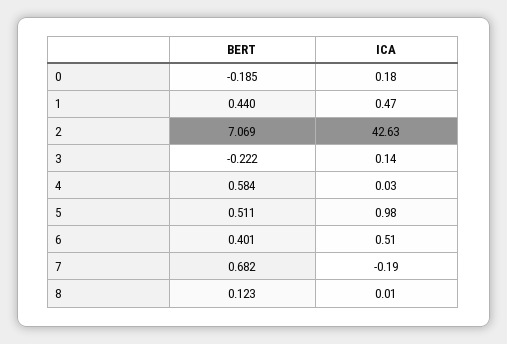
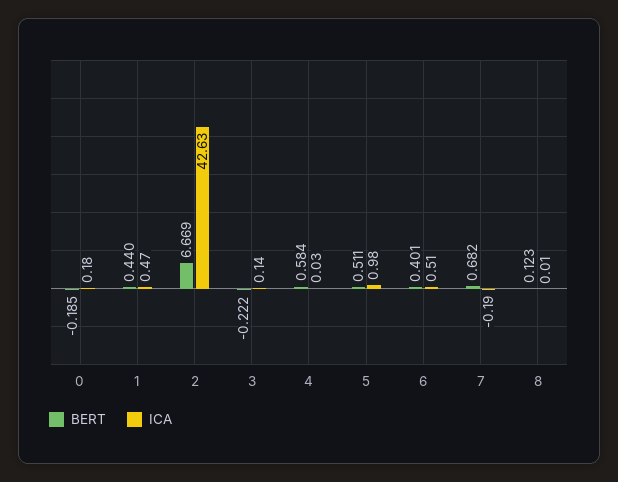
  {
    "BERT": {
      "0": -0.185,
      "1": 0.44,
-     "2": 7.069,
+     "2": 6.669,
      "3": -0.222,
      "4": 0.584,
      "5": 0.511,
      "6": 0.401,
      "7": 0.682,
      "8": 0.123
    },
    "ICA": {
      "0": 0.18,
      "1": 0.47,
      "2": 42.63,
      "3": 0.14,
      "4": 0.03,
      "5": 0.98,
      "6": 0.51,
      "7": -0.19,
      "8": 0.01
    }
  }

